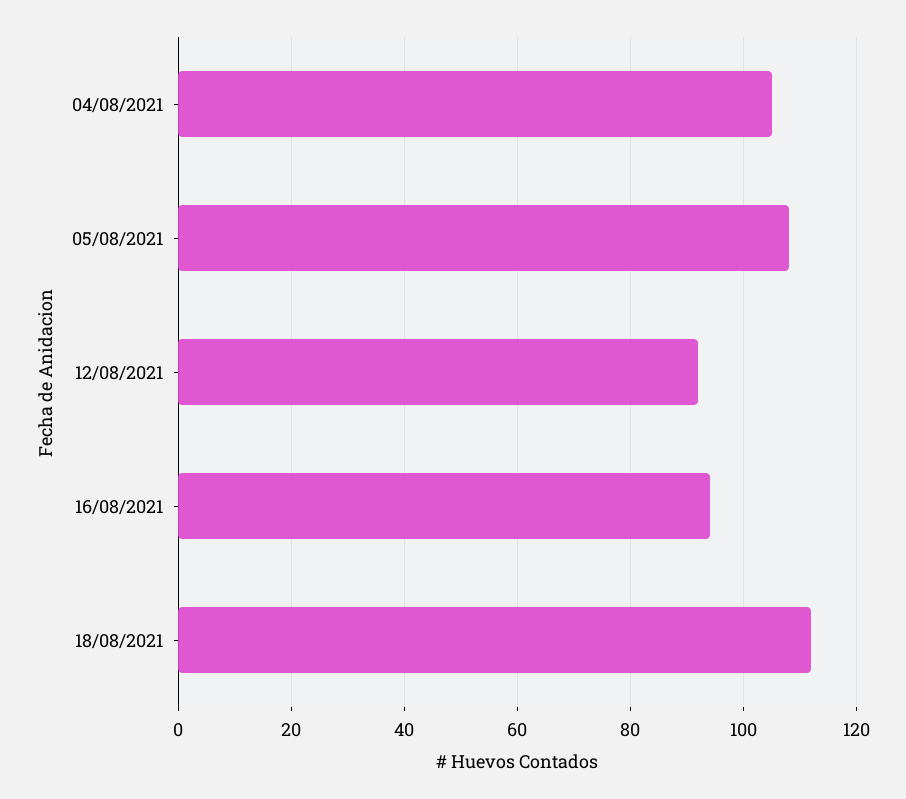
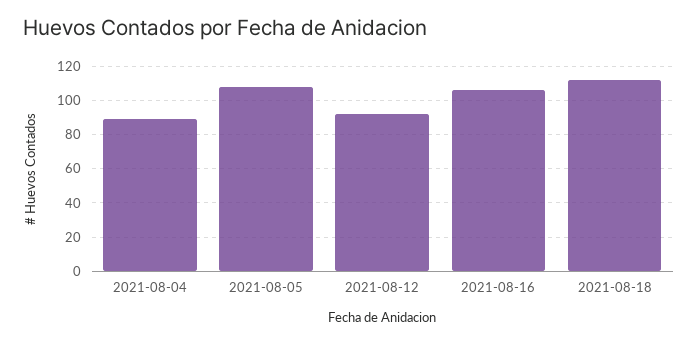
  {
-   "04/08/2021": 105,
+   "04/08/2021": 90,
    "05/08/2021": 110,
    "12/08/2021": 90,
-   "16/08/2021": 95,
+   "16/08/2021": 105,
    "18/08/2021": 110
  }

